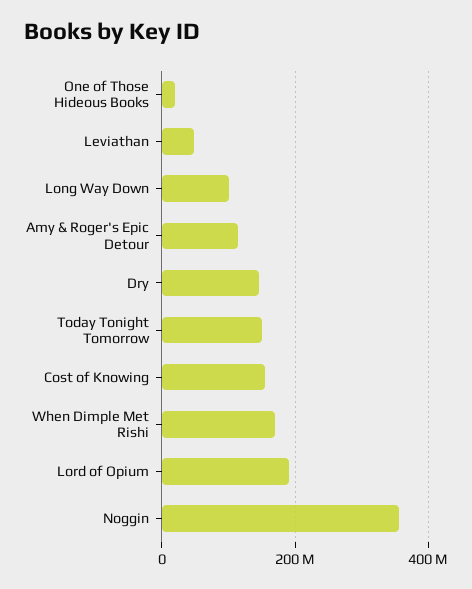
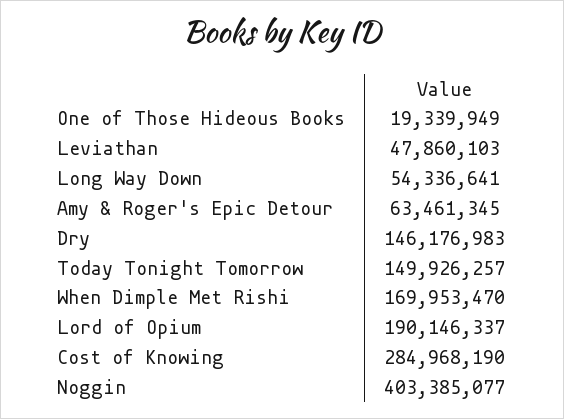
  {
    "One of Those Hideous Books": 19339949,
    "Leviathan": 47860103,
-   "Long Way Down": 100000000,
+   "Long Way Down": 54336641,
-   "Amy & Roger's Epic Detour": 120000000,
+   "Amy & Roger's Epic Detour": 63461345,
    "Dry": 146176983,
    "Today Tonight Tomorrow": 149926257,
-   "Cost of Knowing": 160000000,
+   "Cost of Knowing": 284968190,
    "When Dimple Met Rishi": 169953470,
    "Lord of Opium": 190146337,
-   "Noggin": 360000000
+   "Noggin": 403385077
  }

